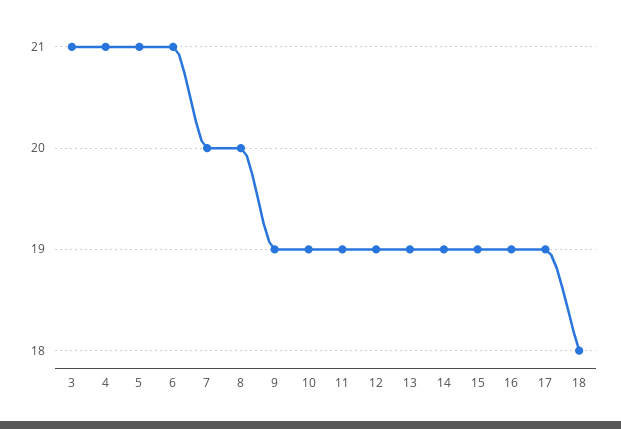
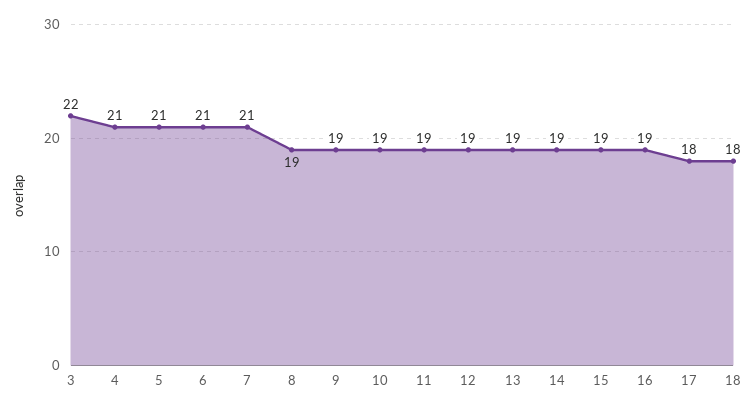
  {
-   "3": 21,
+   "3": 22,
    "4": 21,
    "5": 21,
    "6": 21,
-   "7": 20,
+   "7": 21,
-   "8": 20,
+   "8": 19,
    "9": 19,
    "10": 19,
    "11": 19,
    "12": 19,
    "13": 19,
    "14": 19,
    "15": 19,
    "16": 19,
-   "17": 19,
+   "17": 18,
    "18": 18
  }

